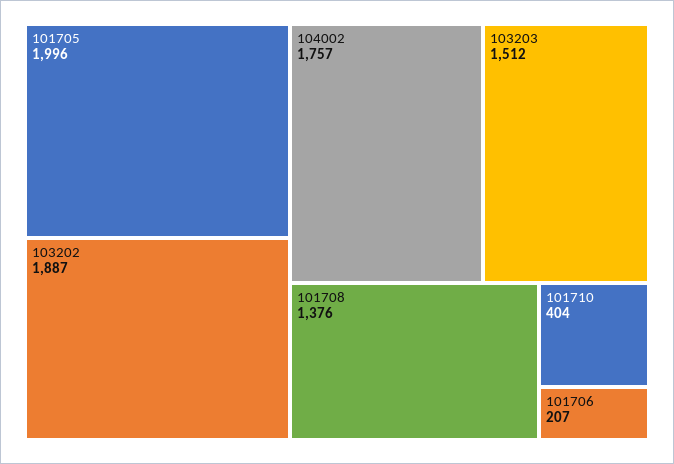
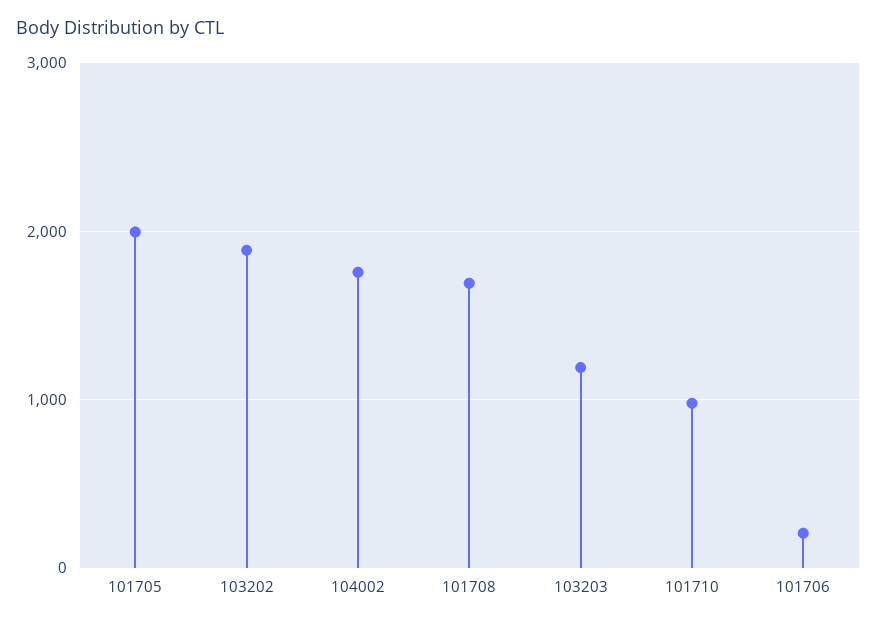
  {
    "101705": 1996,
    "103202": 1887,
    "104002": 1757,
-   "103203": 1512,
+   "103203": 1200,
-   "101708": 1376,
+   "101708": 1700,
-   "101710": 404,
+   "101710": 1000,
    "101706": 207
  }

